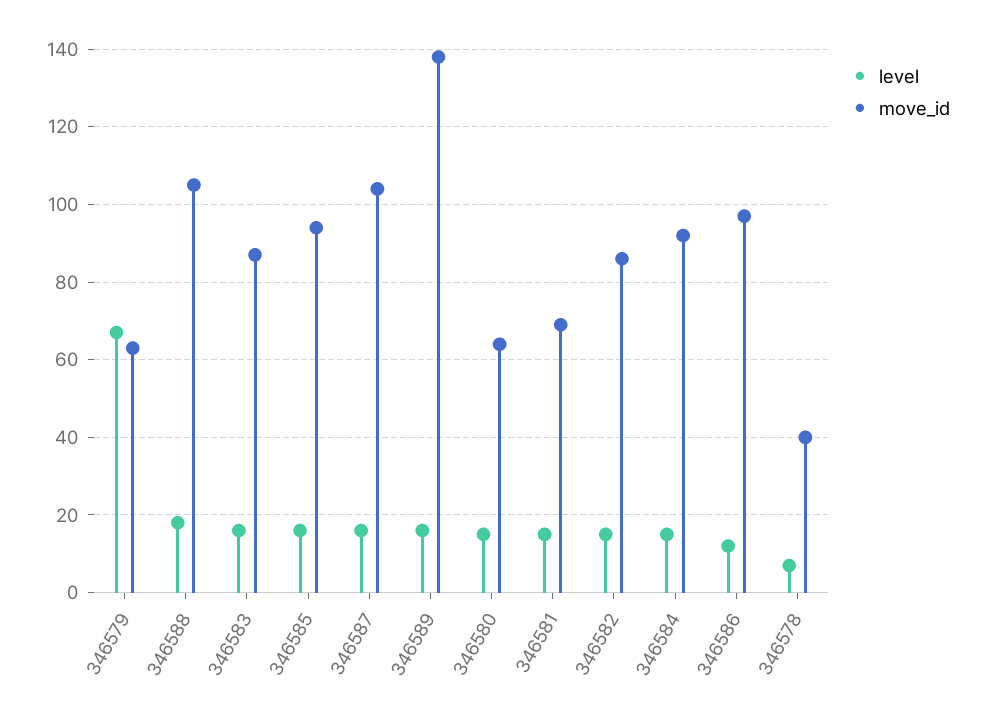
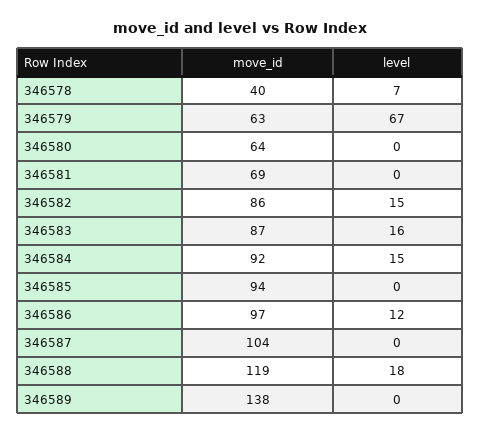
  {
    "level": {
      "346579": 67,
      "346588": 18,
      "346583": 16,
-     "346585": 15,
+     "346585": 0,
-     "346587": 15,
+     "346587": 0,
-     "346589": 15,
+     "346589": 0,
-     "346580": 15,
+     "346580": 0,
-     "346581": 15,
+     "346581": 0,
      "346582": 15,
      "346584": 15,
      "346586": 12,
      "346578": 7
    },
    "move_id": {
      "346579": 63,
-     "346588": 105,
+     "346588": 119,
      "346583": 87,
      "346585": 94,
      "346587": 104,
      "346589": 138,
      "346580": 64,
      "346581": 69,
      "346582": 86,
      "346584": 92,
      "346586": 97,
      "346578": 40
    }
  }

